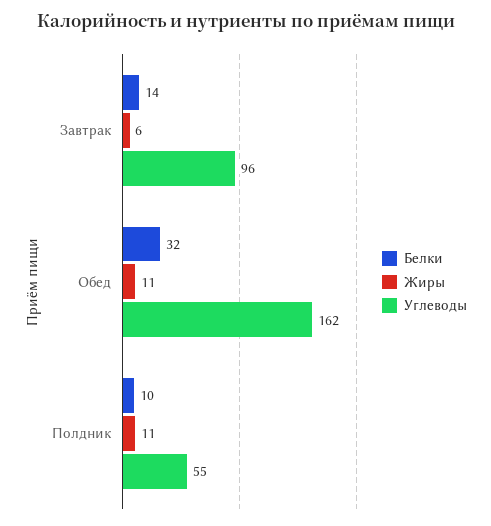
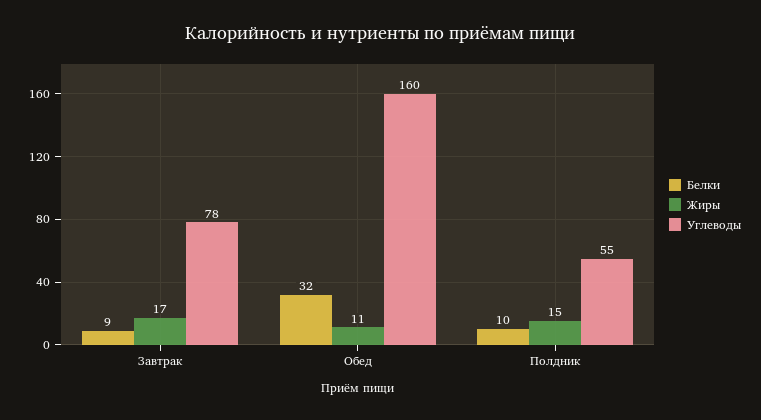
  {
    "Белки": {
-     "Завтрак": 14,
+     "Завтрак": 9,
      "Обед": 32,
      "Полдник": 10
    },
    "Жиры": {
-     "Завтрак": 6,
+     "Завтрак": 17,
      "Обед": 11,
-     "Полдник": 11
+     "Полдник": 15
    },
    "Углеводы": {
-     "Завтрак": 96,
+     "Завтрак": 78,
-     "Обед": 162,
+     "Обед": 160,
      "Полдник": 55
    }
  }

